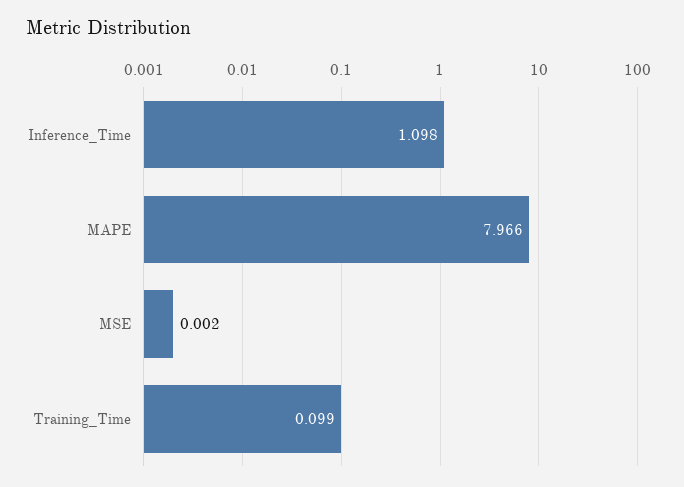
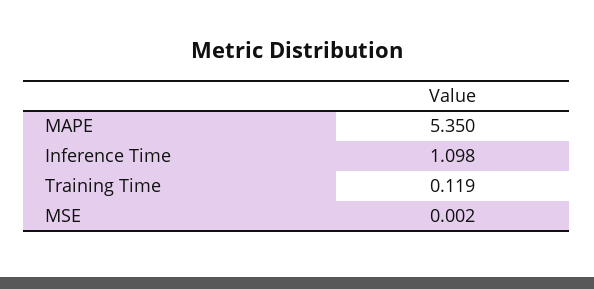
  {
    "Inference_Time": 1.098,
-   "MAPE": 7.966,
+   "MAPE": 5.35,
    "MSE": 0.002,
-   "Training_Time": 0.099
+   "Training_Time": 0.119
  }

